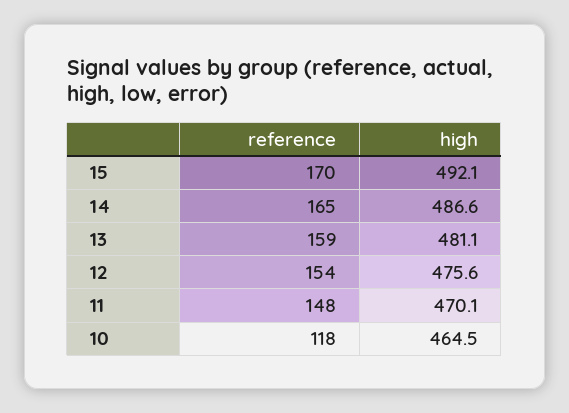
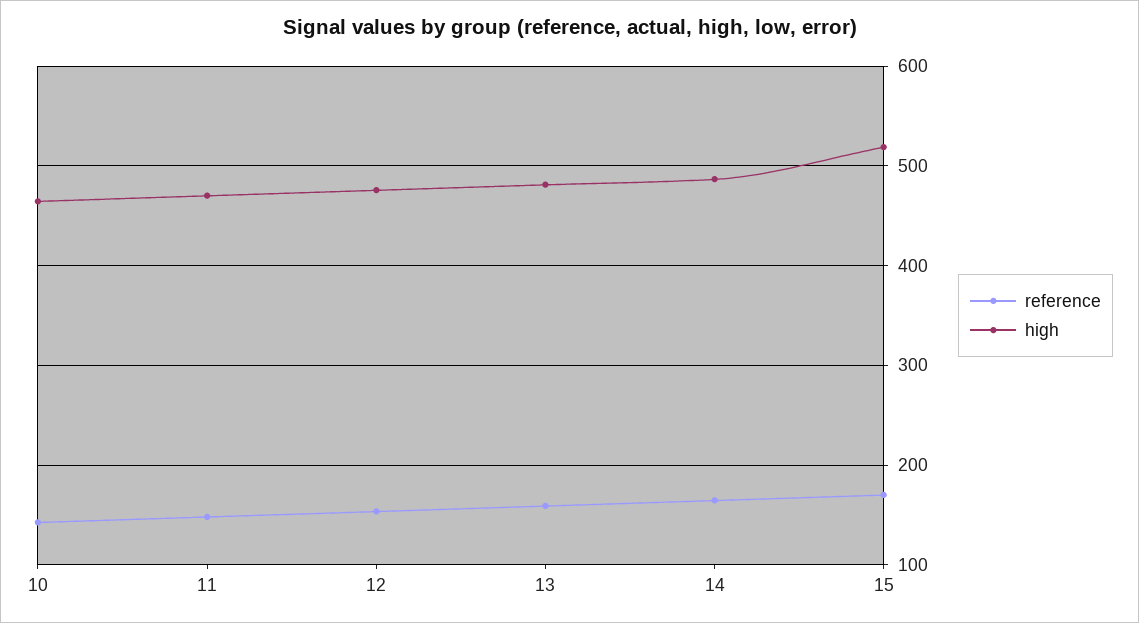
  {
    "reference": {
      "15": 170,
      "14": 165,
      "13": 159,
      "12": 154,
      "11": 148,
-     "10": 118
+     "10": 140
    },
    "high": {
-     "15": 492.1,
+     "15": 520,
      "14": 486.6,
      "13": 481.1,
      "12": 475.6,
      "11": 470.1,
      "10": 464.5
    }
  }

